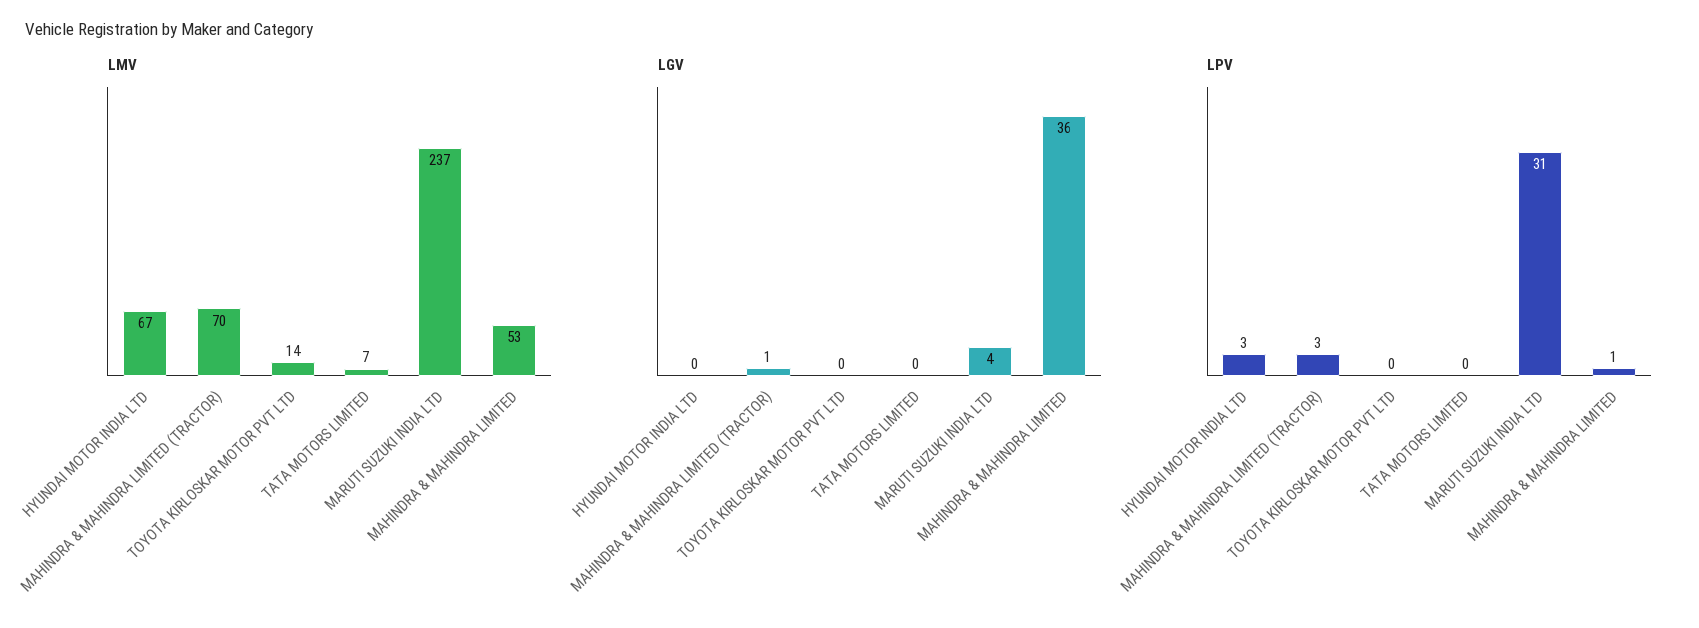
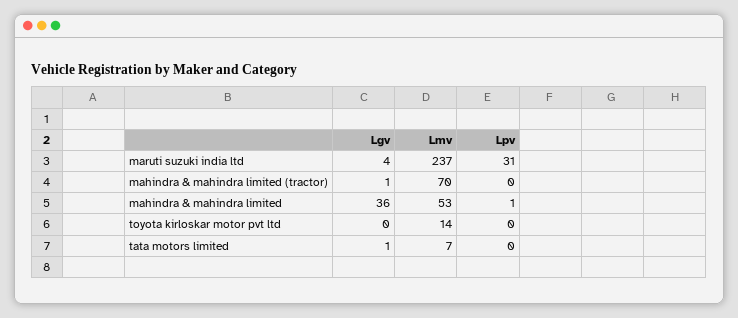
  {
    "LMV": {
-     "HYUNDAI MOTOR INDIA LTD": 67,
      "MAHINDRA & MAHINDRA LIMITED (TRACTOR)": 70,
      "TOYOTA KIRLOSKAR MOTOR PVT LTD": 14,
      "TATA MOTORS LIMITED": 7,
      "MARUTI SUZUKI INDIA LTD": 237,
      "MAHINDRA & MAHINDRA LIMITED": 53
    },
    "LGV": {
-     "HYUNDAI MOTOR INDIA LTD": 0,
      "MAHINDRA & MAHINDRA LIMITED (TRACTOR)": 1,
      "TOYOTA KIRLOSKAR MOTOR PVT LTD": 0,
-     "TATA MOTORS LIMITED": 0,
+     "TATA MOTORS LIMITED": 1,
      "MARUTI SUZUKI INDIA LTD": 4,
      "MAHINDRA & MAHINDRA LIMITED": 36
    },
    "LPV": {
-     "HYUNDAI MOTOR INDIA LTD": 3,
-     "MAHINDRA & MAHINDRA LIMITED (TRACTOR)": 3,
+     "MAHINDRA & MAHINDRA LIMITED (TRACTOR)": 0,
      "TOYOTA KIRLOSKAR MOTOR PVT LTD": 0,
      "TATA MOTORS LIMITED": 0,
      "MARUTI SUZUKI INDIA LTD": 31,
      "MAHINDRA & MAHINDRA LIMITED": 1
    }
  }

